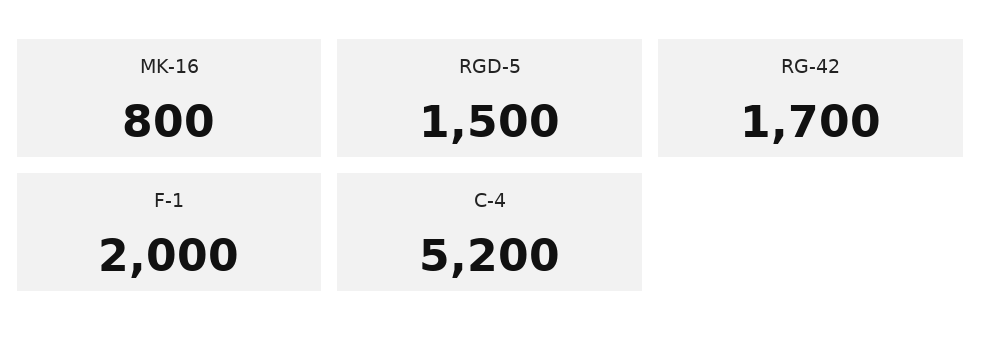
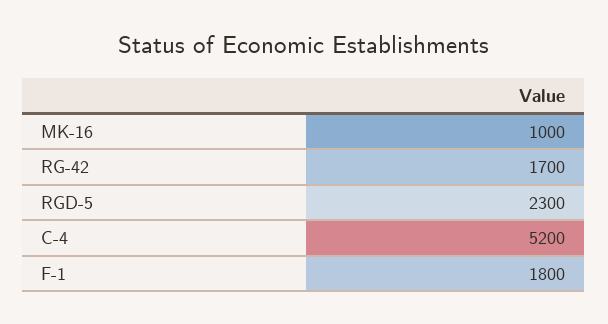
  {
-   "MK-16": 800,
+   "MK-16": 1000,
-   "RGD-5": 1500,
+   "RGD-5": 2300,
    "RG-42": 1700,
-   "F-1": 2000,
+   "F-1": 1800,
    "C-4": 5200
  }

